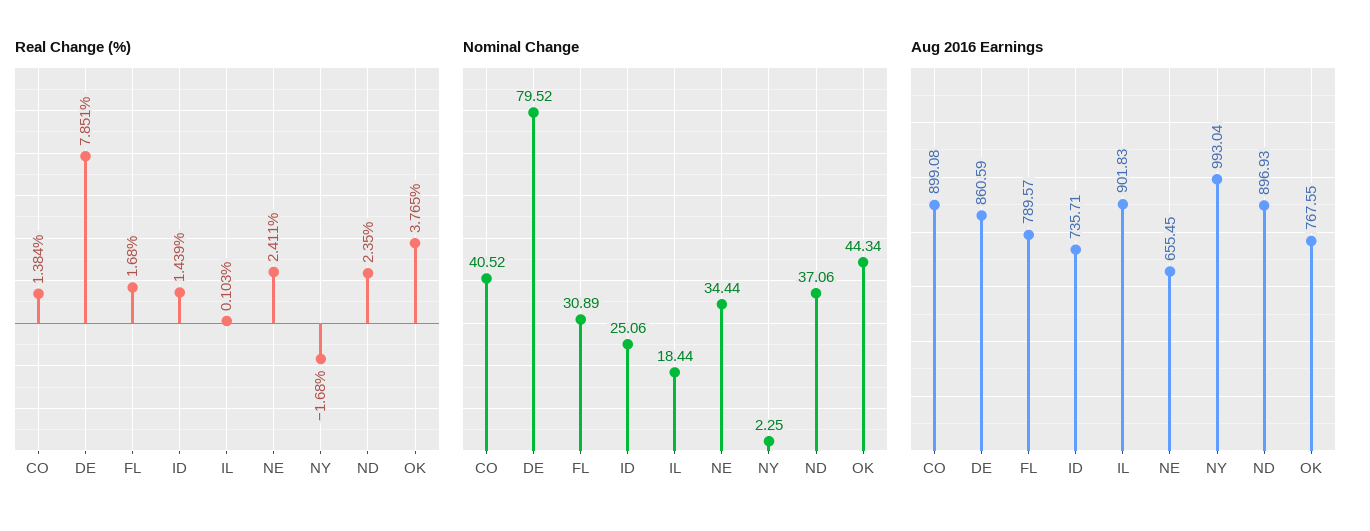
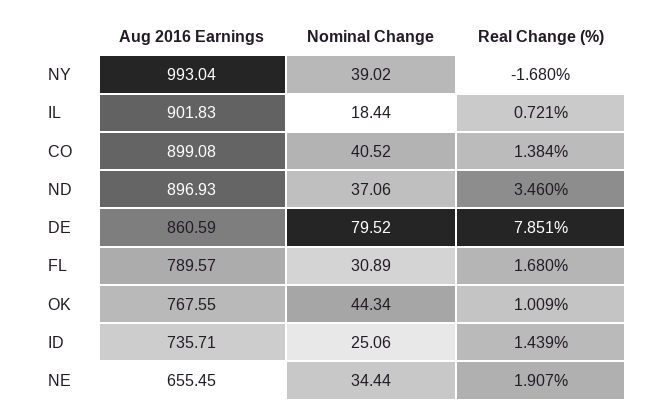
  {
    "Real Change (%)": {
      "CO": 1.384,
      "DE": 7.851,
      "FL": 1.68,
      "ID": 1.439,
-     "IL": 0.103,
+     "IL": 0.721,
-     "NE": 2.411,
+     "NE": 1.907,
      "NY": -1.68,
-     "ND": 2.35,
+     "ND": 3.46,
-     "OK": 3.765
+     "OK": 1.009
    },
    "Nominal Change": {
      "CO": 40.52,
      "DE": 79.52,
      "FL": 30.89,
      "ID": 25.06,
      "IL": 18.44,
      "NE": 34.44,
-     "NY": 2.25,
+     "NY": 39.02,
      "ND": 37.06,
      "OK": 44.34
    },
    "Aug 2016 Earnings": {
      "CO": 899.08,
      "DE": 860.59,
      "FL": 789.57,
      "ID": 735.71,
      "IL": 901.83,
      "NE": 655.45,
      "NY": 993.04,
      "ND": 896.93,
      "OK": 767.55
    }
  }

